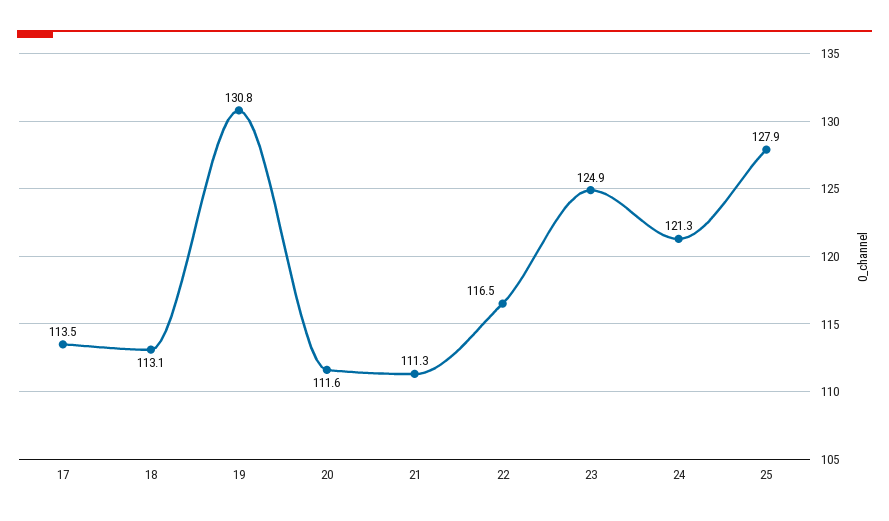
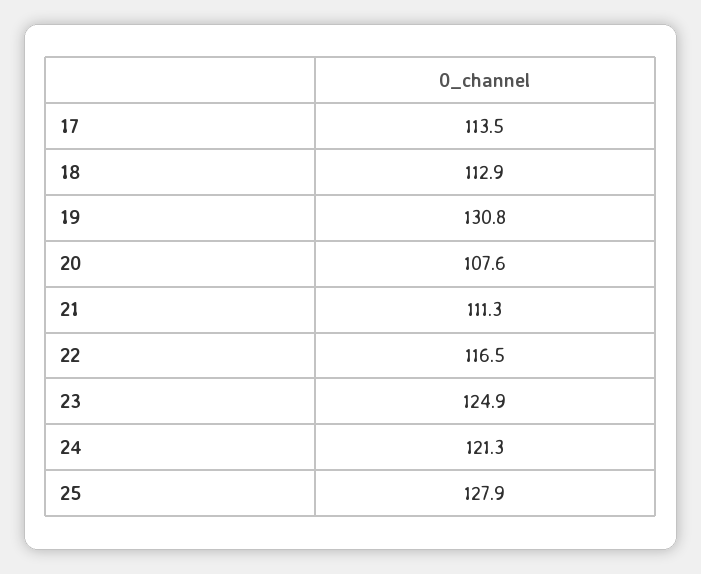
  {
    "17": 113.5,
-   "18": 113.1,
+   "18": 112.9,
    "19": 130.8,
-   "20": 111.6,
+   "20": 107.6,
    "21": 111.3,
    "22": 116.5,
    "23": 124.9,
    "24": 121.3,
    "25": 127.9
  }

